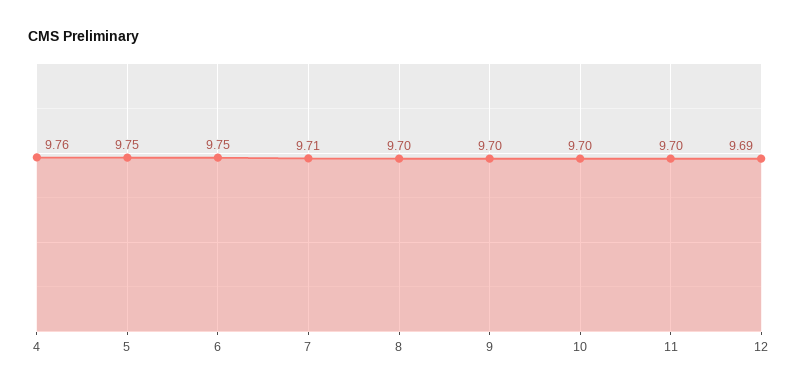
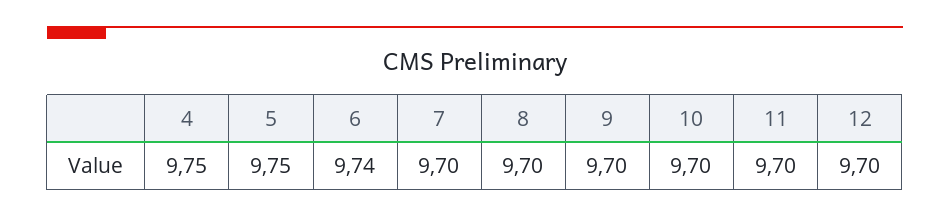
  {
-   "4": 9.76,
+   "4": 9.75,
    "5": 9.75,
-   "6": 9.75,
+   "6": 9.74,
-   "7": 9.71,
+   "7": 9.7,
    "8": 9.7,
    "9": 9.7,
    "10": 9.7,
    "11": 9.7,
-   "12": 9.69
+   "12": 9.7
  }

